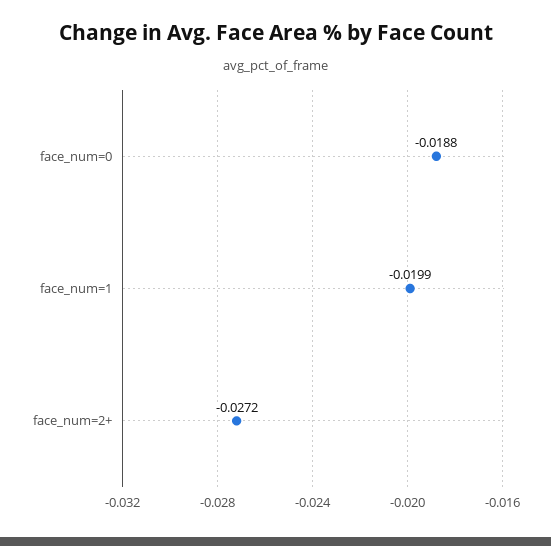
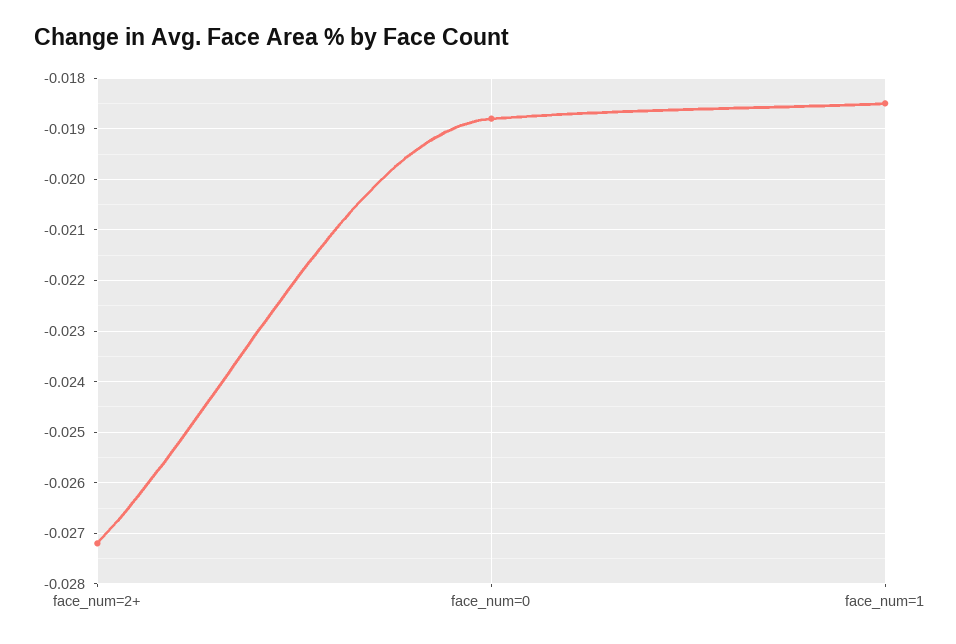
  {
    "face_num=0": -0.0188,
-   "face_num=1": -0.0199,
+   "face_num=1": -0.0185,
    "face_num=2+": -0.0272
  }

